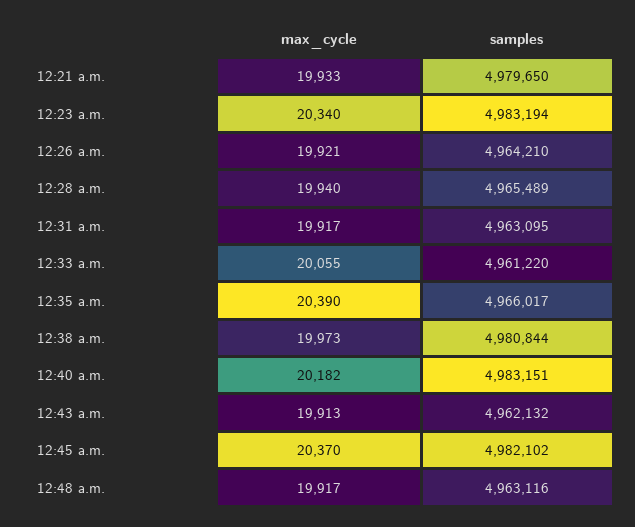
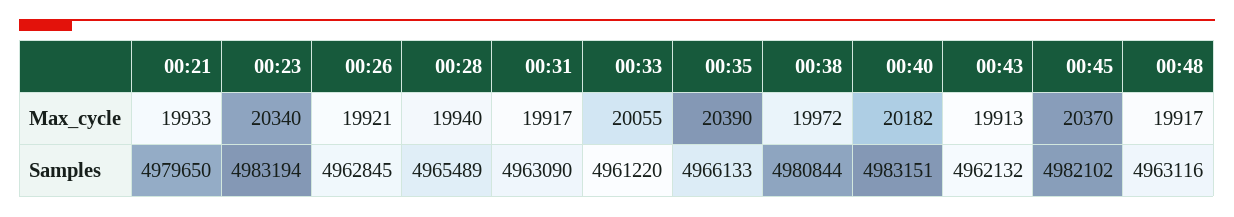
  {
    "max_cycle": {
      "12:21 a.m.": 19933,
      "12:23 a.m.": 20340,
      "12:26 a.m.": 19921,
      "12:28 a.m.": 19940,
      "12:31 a.m.": 19917,
      "12:33 a.m.": 20055,
      "12:35 a.m.": 20390,
-     "12:38 a.m.": 19973,
+     "12:38 a.m.": 19972,
      "12:40 a.m.": 20182,
      "12:43 a.m.": 19913,
      "12:45 a.m.": 20370,
      "12:48 a.m.": 19917
    },
    "samples": {
      "12:21 a.m.": 4979650,
      "12:23 a.m.": 4983194,
-     "12:26 a.m.": 4964210,
+     "12:26 a.m.": 4962845,
      "12:28 a.m.": 4965489,
-     "12:31 a.m.": 4963095,
+     "12:31 a.m.": 4963090,
      "12:33 a.m.": 4961220,
-     "12:35 a.m.": 4966017,
+     "12:35 a.m.": 4966133,
      "12:38 a.m.": 4980844,
      "12:40 a.m.": 4983151,
      "12:43 a.m.": 4962132,
      "12:45 a.m.": 4982102,
      "12:48 a.m.": 4963116
    }
  }

